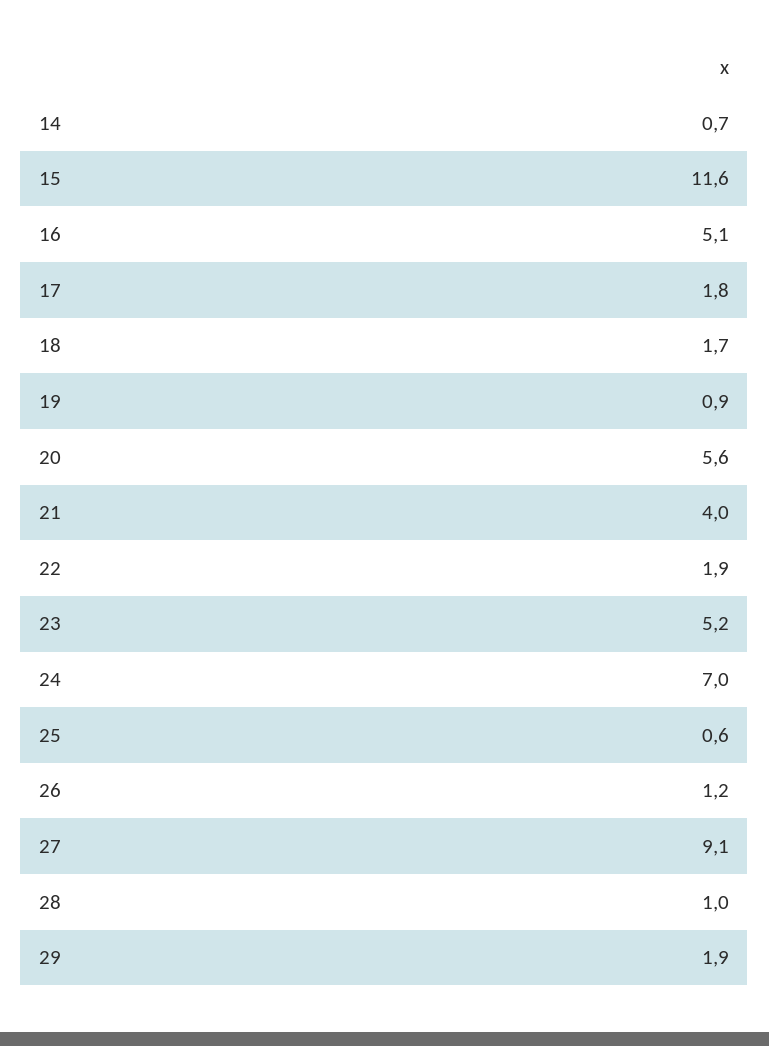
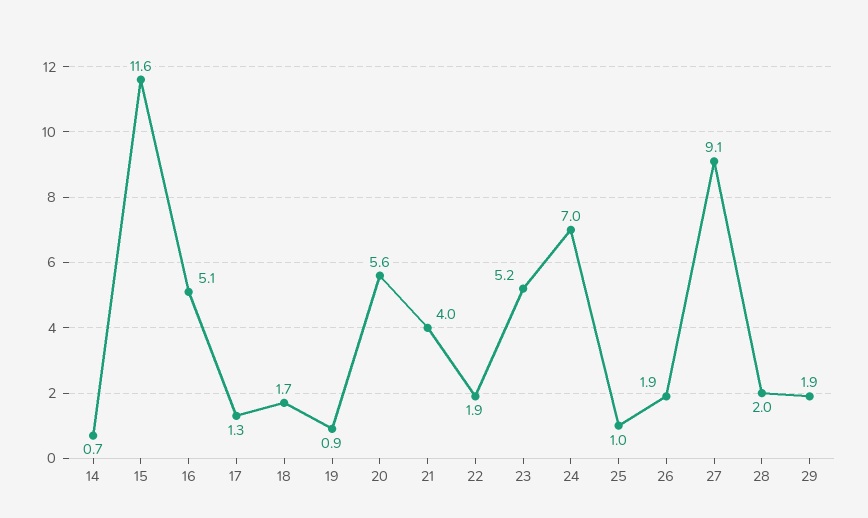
  {
    "14": 0.7,
    "15": 11.6,
    "16": 5.1,
-   "17": 1.8,
+   "17": 1.3,
    "18": 1.7,
    "19": 0.9,
    "20": 5.6,
    "21": 4,
    "22": 1.9,
    "23": 5.2,
    "24": 7,
-   "25": 0.6,
+   "25": 1,
-   "26": 1.2,
+   "26": 1.9,
    "27": 9.1,
-   "28": 1,
+   "28": 2,
    "29": 1.9
  }

